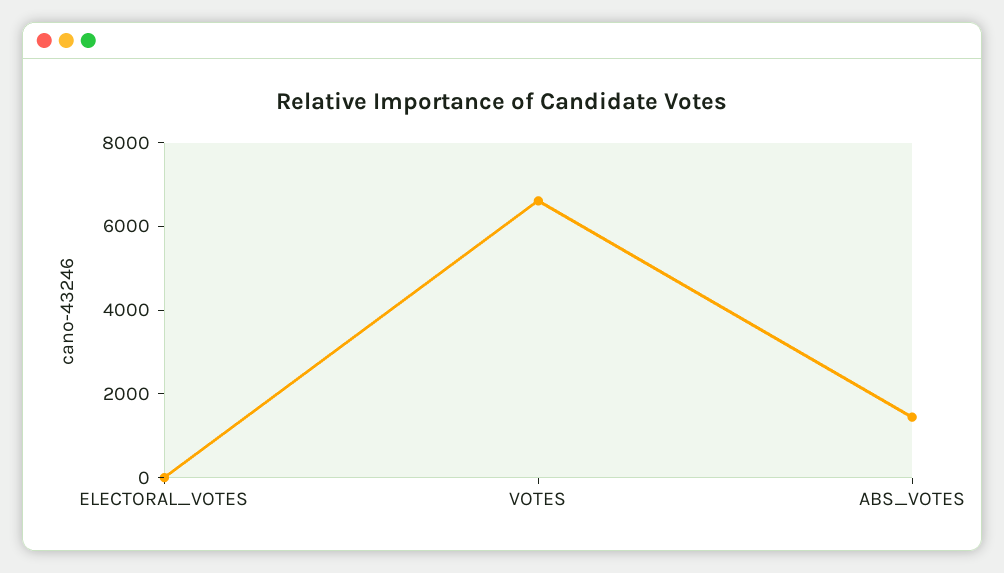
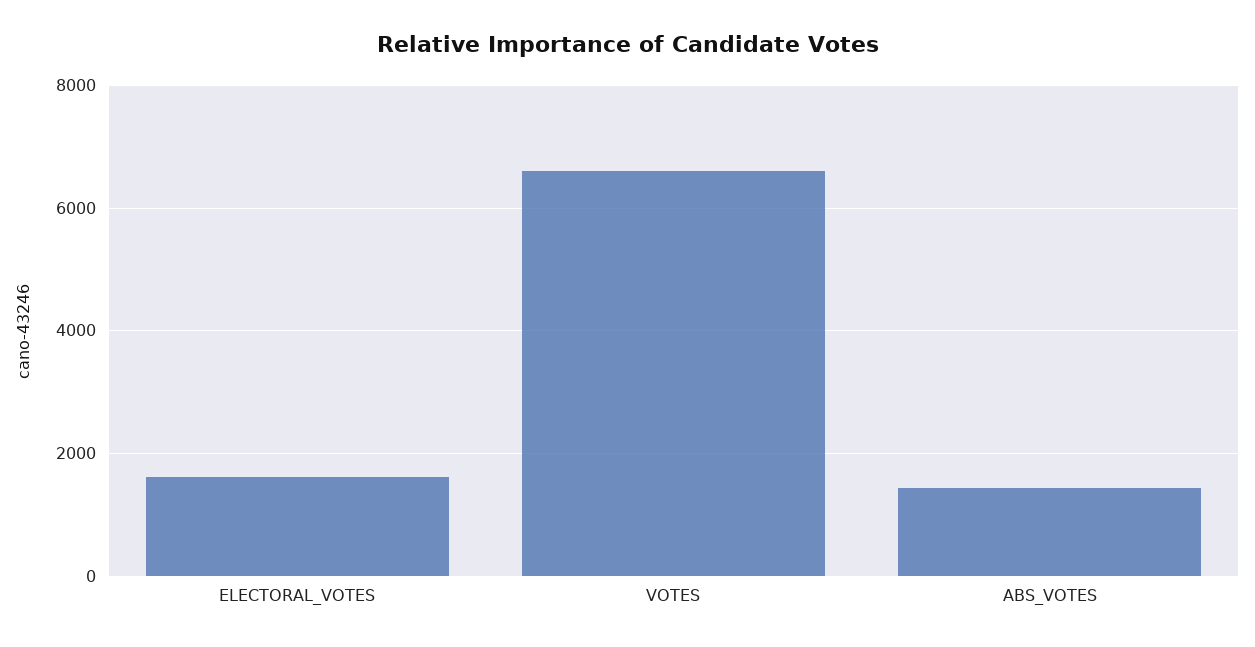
  {
-   "ELECTORAL_VOTES": 0,
+   "ELECTORAL_VOTES": 1600,
    "VOTES": 6600,
    "ABS_VOTES": 1400
  }

